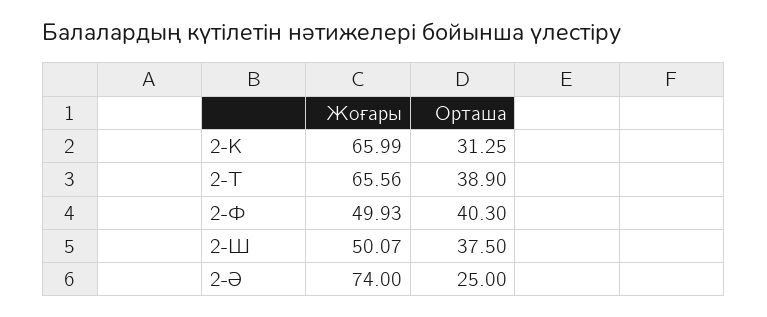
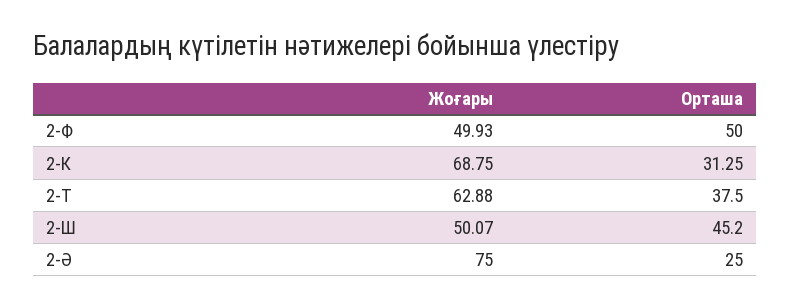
  {
    "Жоғары": {
-     "2-К": 65.99,
+     "2-К": 68.75,
-     "2-Т": 65.56,
+     "2-Т": 62.88,
      "2-Ф": 49.93,
      "2-Ш": 50.07,
-     "2-Ә": 74
+     "2-Ә": 75
    },
    "Орташа": {
      "2-К": 31.25,
-     "2-Т": 38.9,
+     "2-Т": 37.5,
-     "2-Ф": 40.3,
+     "2-Ф": 50,
-     "2-Ш": 37.5,
+     "2-Ш": 45.2,
      "2-Ә": 25
    }
  }

